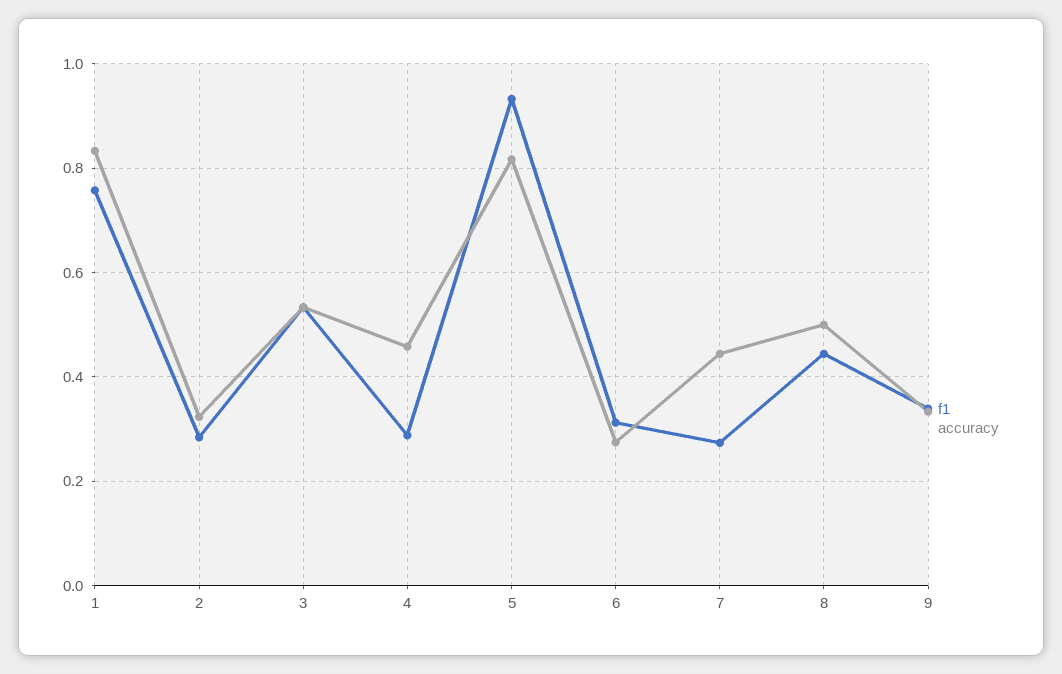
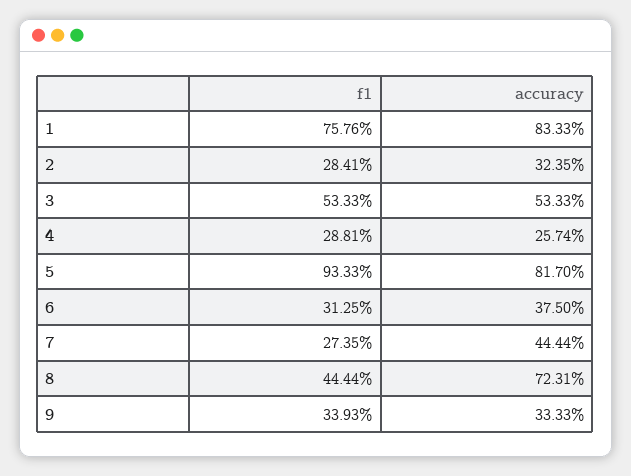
  {
    "f1": {
      "1": 0.7576,
      "2": 0.2841,
      "3": 0.5333,
      "4": 0.2881,
      "5": 0.9333,
      "6": 0.3125,
      "7": 0.2735,
      "8": 0.4444,
      "9": 0.3393
    },
    "accuracy": {
      "1": 0.8333,
      "2": 0.3235,
      "3": 0.5333,
-     "4": 0.46,
+     "4": 0.2574,
      "5": 0.817,
-     "6": 0.28,
+     "6": 0.375,
      "7": 0.4444,
-     "8": 0.5,
+     "8": 0.7231,
      "9": 0.3333
    }
  }

